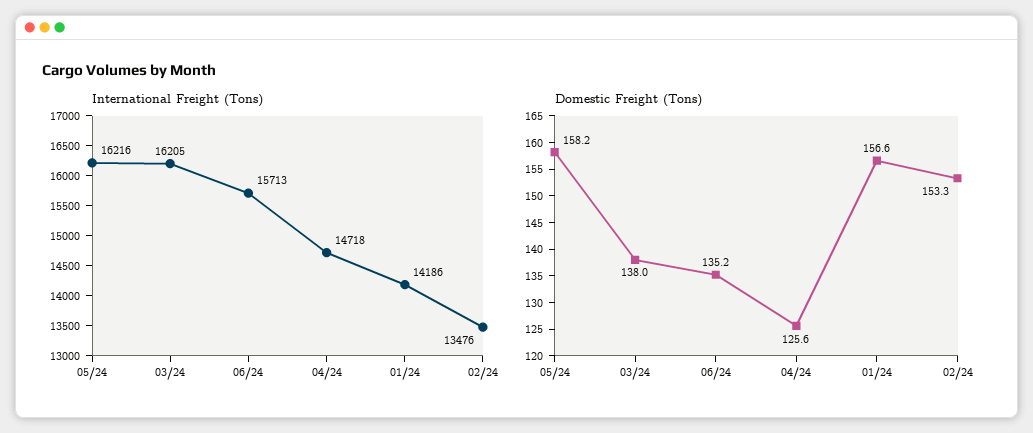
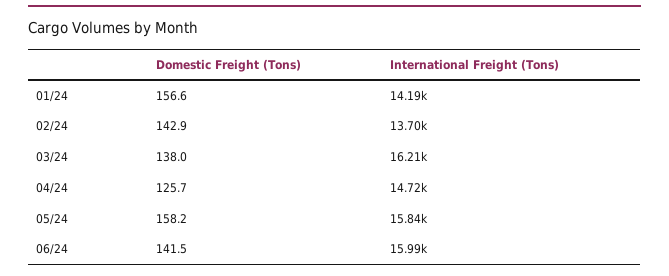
  {
    "International Freight (Tons)": {
-     "05/24": 16216,
+     "05/24": 15840,
      "03/24": 16205,
-     "06/24": 15713,
+     "06/24": 15990,
      "04/24": 14718,
      "01/24": 14186,
-     "02/24": 13476
+     "02/24": 13700
    },
    "Domestic Freight (Tons)": {
      "05/24": 158.2,
      "03/24": 138,
-     "06/24": 135.2,
+     "06/24": 141.5,
-     "04/24": 125.6,
+     "04/24": 125.7,
      "01/24": 156.6,
-     "02/24": 153.3
+     "02/24": 142.9
    }
  }

